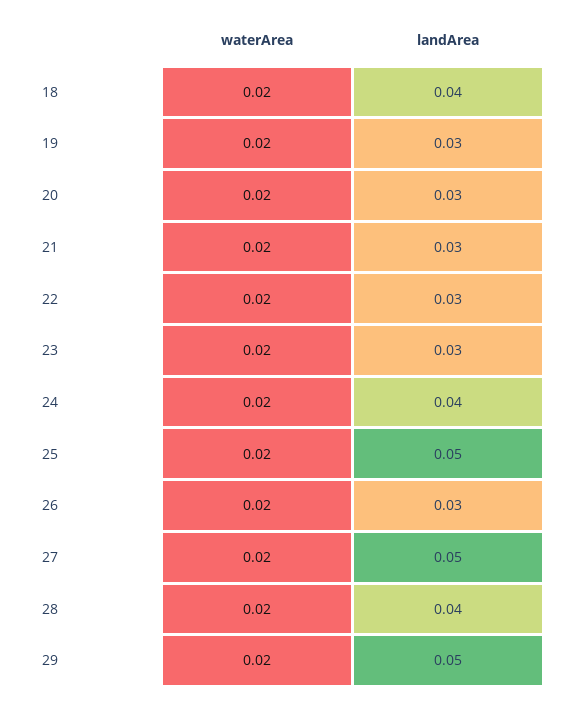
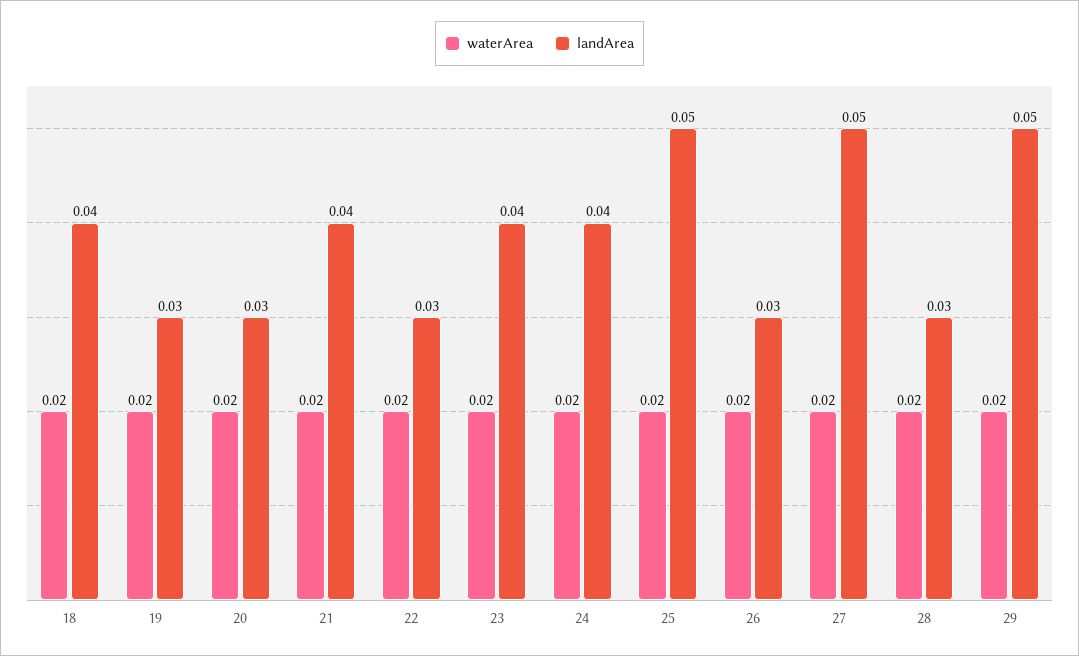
  {
    "waterArea": {
      "18": 0.02,
      "19": 0.02,
      "20": 0.02,
      "21": 0.02,
      "22": 0.02,
      "23": 0.02,
      "24": 0.02,
      "25": 0.02,
      "26": 0.02,
      "27": 0.02,
      "28": 0.02,
      "29": 0.02
    },
    "landArea": {
      "18": 0.04,
      "19": 0.03,
      "20": 0.03,
-     "21": 0.03,
+     "21": 0.04,
      "22": 0.03,
-     "23": 0.03,
+     "23": 0.04,
      "24": 0.04,
      "25": 0.05,
      "26": 0.03,
      "27": 0.05,
-     "28": 0.04,
+     "28": 0.03,
      "29": 0.05
    }
  }

